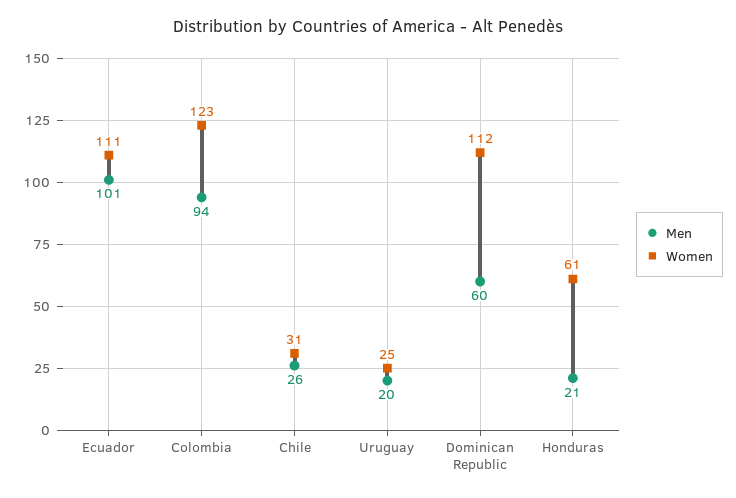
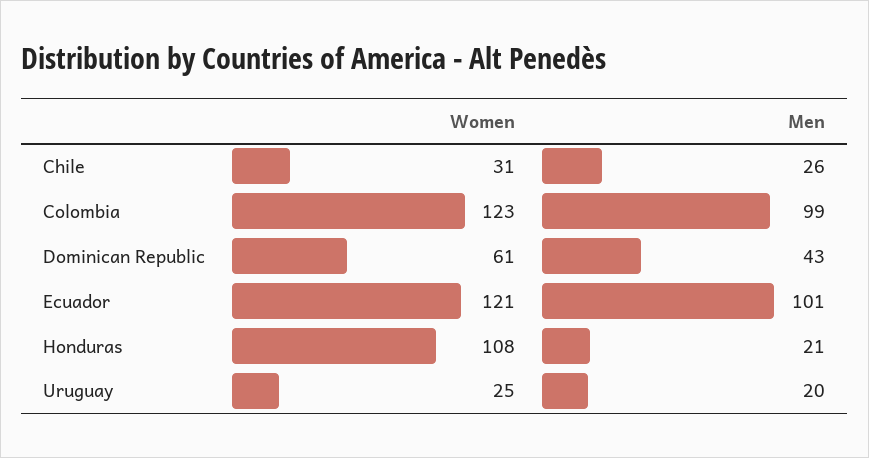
  {
    "Men": {
      "Ecuador": 101,
-     "Colombia": 94,
+     "Colombia": 99,
      "Chile": 26,
      "Uruguay": 20,
-     "Dominican Republic": 60,
+     "Dominican Republic": 43,
      "Honduras": 21
    },
    "Women": {
-     "Ecuador": 111,
+     "Ecuador": 121,
      "Colombia": 123,
      "Chile": 31,
      "Uruguay": 25,
-     "Dominican Republic": 112,
+     "Dominican Republic": 61,
-     "Honduras": 61
+     "Honduras": 108
    }
  }

